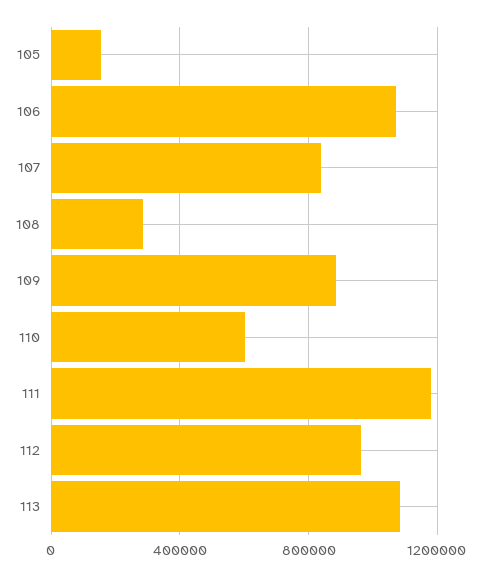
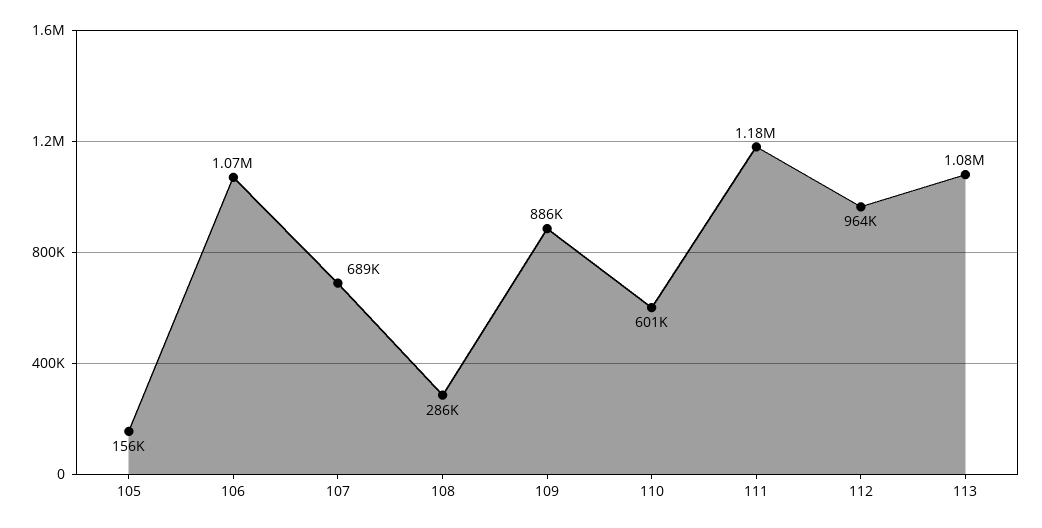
  {
    "105": 156000,
    "106": 1070000,
-   "107": 850000,
+   "107": 689000,
    "108": 286000,
    "109": 886000,
    "110": 601000,
    "111": 1180000,
    "112": 964000,
    "113": 1080000
  }

